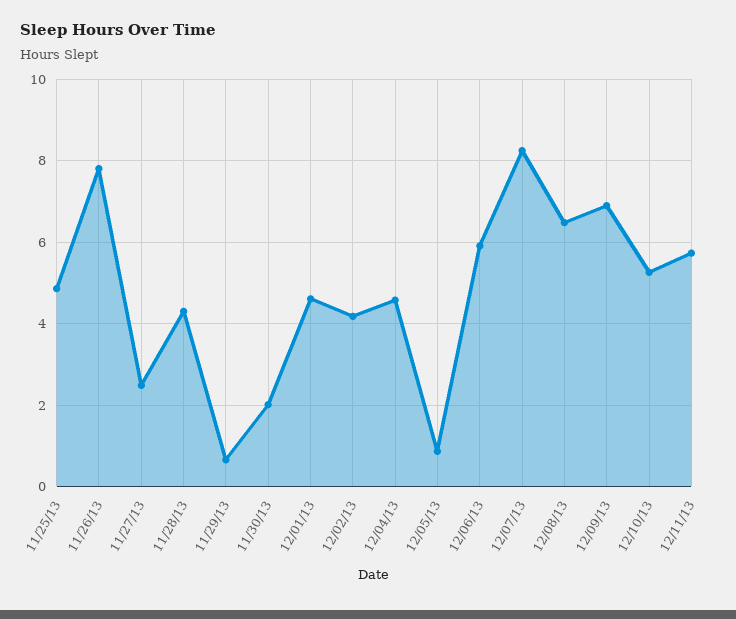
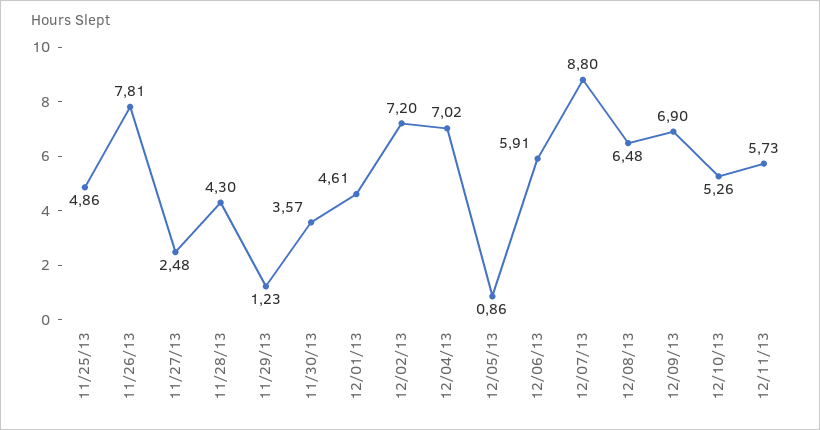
  {
    "11/25/13": 4.86,
    "11/26/13": 7.81,
    "11/27/13": 2.48,
    "11/28/13": 4.3,
-   "11/29/13": 0.6,
+   "11/29/13": 1.23,
-   "11/30/13": 2,
+   "11/30/13": 3.57,
    "12/01/13": 4.61,
-   "12/02/13": 4.2,
+   "12/02/13": 7.2,
-   "12/04/13": 4.6,
+   "12/04/13": 7.02,
    "12/05/13": 0.86,
    "12/06/13": 5.91,
-   "12/07/13": 8.2,
+   "12/07/13": 8.8,
    "12/08/13": 6.48,
    "12/09/13": 6.9,
    "12/10/13": 5.26,
    "12/11/13": 5.73
  }

